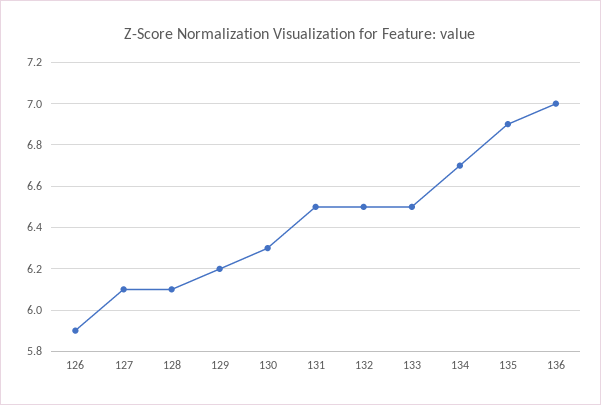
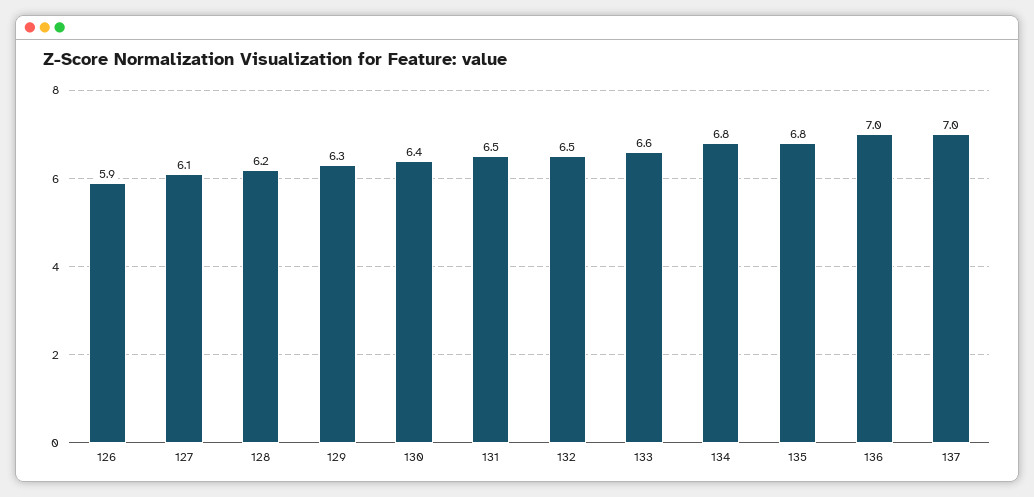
  {
    "126": 5.9,
    "127": 6.1,
-   "128": 6.1,
+   "128": 6.2,
-   "129": 6.2,
+   "129": 6.3,
-   "130": 6.3,
+   "130": 6.4,
    "131": 6.5,
    "132": 6.5,
-   "133": 6.5,
+   "133": 6.6,
-   "134": 6.7,
+   "134": 6.8,
-   "135": 6.9,
+   "135": 6.8,
-   "136": 7
+   "136": 7,
+   "137": 7
  }

